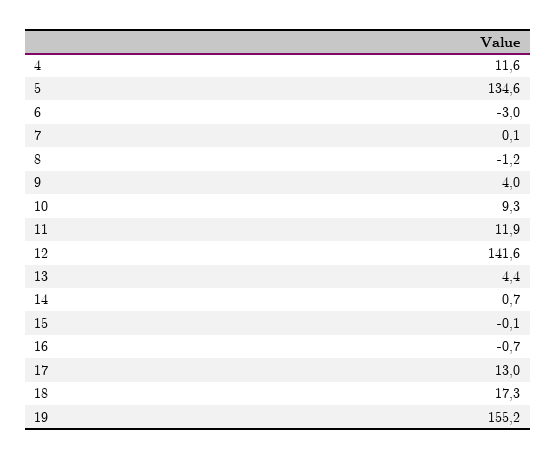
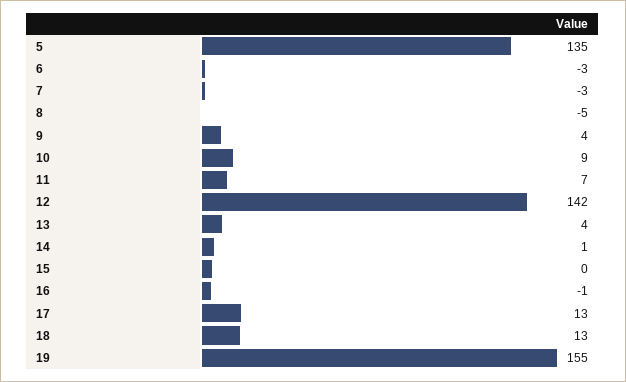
  {
-   "4": 11.6,
    "5": 134.6,
    "6": -3,
-   "7": 0.1,
+   "7": -3,
-   "8": -1.2,
+   "8": -5,
    "9": 4,
    "10": 9.3,
-   "11": 11.9,
+   "11": 7,
    "12": 141.6,
    "13": 4.4,
    "14": 0.7,
    "15": -0.1,
    "16": -0.7,
    "17": 13,
-   "18": 17.3,
+   "18": 13,
    "19": 155.2
  }

